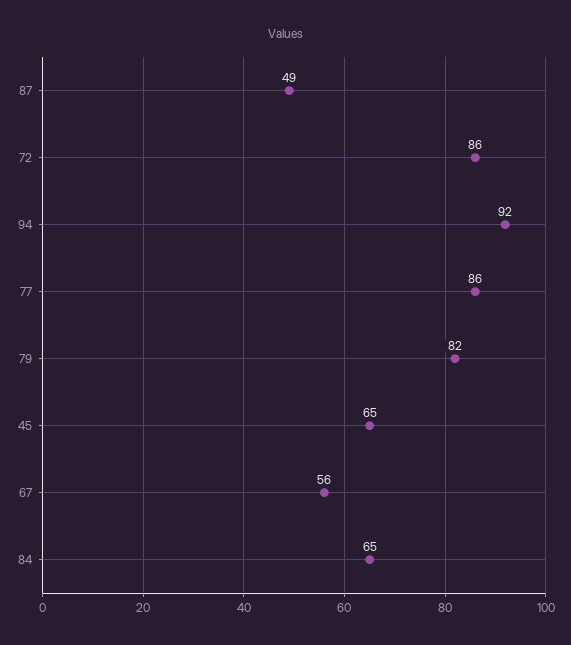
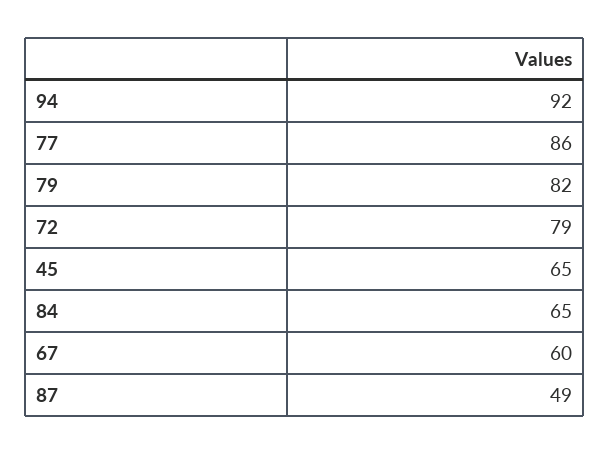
  {
    "87": 49,
-   "72": 86,
+   "72": 79,
    "94": 92,
    "77": 86,
    "79": 82,
    "45": 65,
-   "67": 56,
+   "67": 60,
    "84": 65
  }

